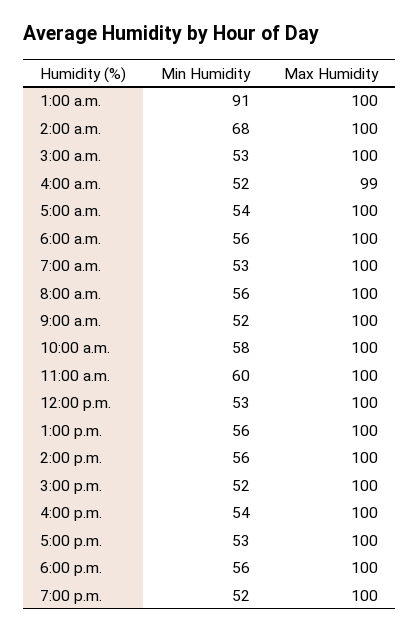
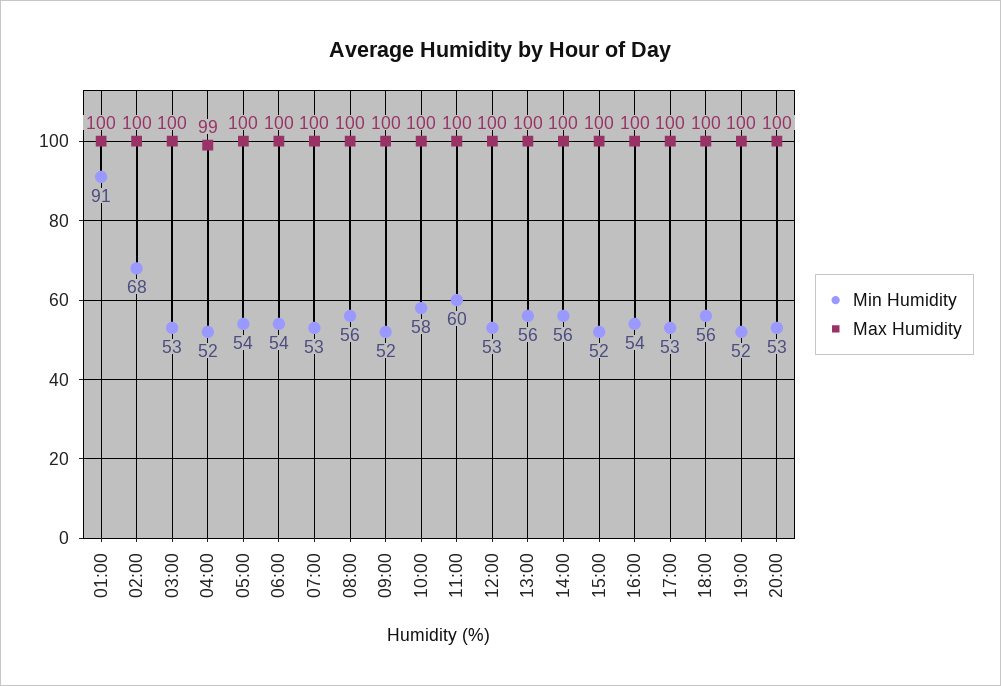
  {
    "Min Humidity": {
      "1:00 a.m.": 91,
      "2:00 a.m.": 68,
      "3:00 a.m.": 53,
      "4:00 a.m.": 52,
      "5:00 a.m.": 54,
-     "6:00 a.m.": 56,
+     "6:00 a.m.": 54,
      "7:00 a.m.": 53,
      "8:00 a.m.": 56,
      "9:00 a.m.": 52,
      "10:00 a.m.": 58,
      "11:00 a.m.": 60,
      "12:00 p.m.": 53,
      "1:00 p.m.": 56,
      "2:00 p.m.": 56,
      "3:00 p.m.": 52,
      "4:00 p.m.": 54,
      "5:00 p.m.": 53,
      "6:00 p.m.": 56,
-     "7:00 p.m.": 52
+     "7:00 p.m.": 52,
+     "20:00": 53
    },
    "Max Humidity": {
      "1:00 a.m.": 100,
      "2:00 a.m.": 100,
      "3:00 a.m.": 100,
      "4:00 a.m.": 99,
      "5:00 a.m.": 100,
      "6:00 a.m.": 100,
      "7:00 a.m.": 100,
      "8:00 a.m.": 100,
      "9:00 a.m.": 100,
      "10:00 a.m.": 100,
      "11:00 a.m.": 100,
      "12:00 p.m.": 100,
      "1:00 p.m.": 100,
      "2:00 p.m.": 100,
      "3:00 p.m.": 100,
      "4:00 p.m.": 100,
      "5:00 p.m.": 100,
      "6:00 p.m.": 100,
-     "7:00 p.m.": 100
+     "7:00 p.m.": 100,
+     "20:00": 100
    }
  }

